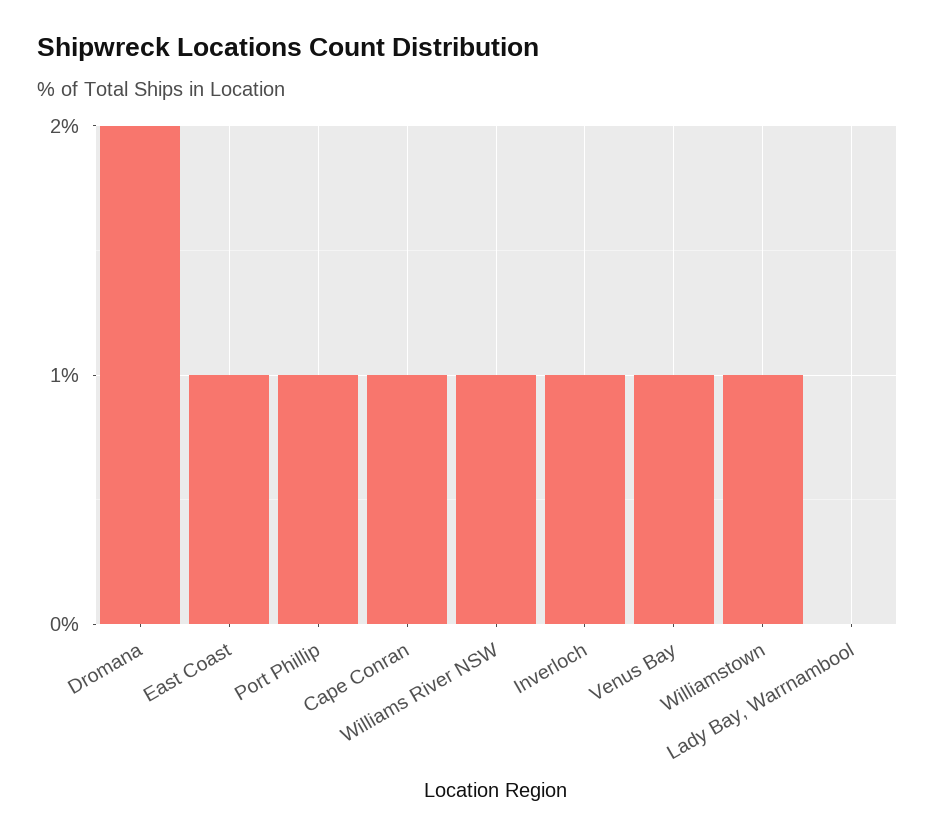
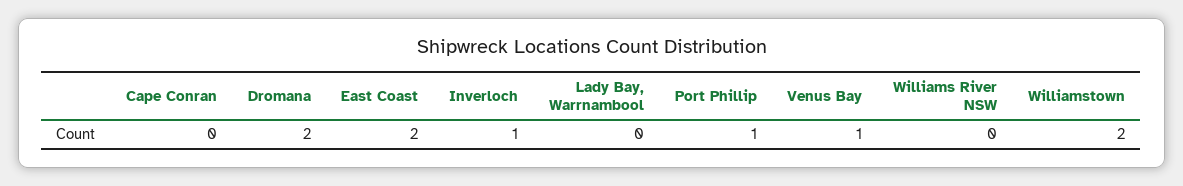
  {
    "Dromana": 2,
-   "East Coast": 1,
+   "East Coast": 2,
    "Port Phillip": 1,
-   "Cape Conran": 1,
+   "Cape Conran": 0,
-   "Williams River NSW": 1,
+   "Williams River NSW": 0,
    "Inverloch": 1,
    "Venus Bay": 1,
-   "Williamstown": 1,
+   "Williamstown": 2,
    "Lady Bay, Warrnambool": 0
  }

